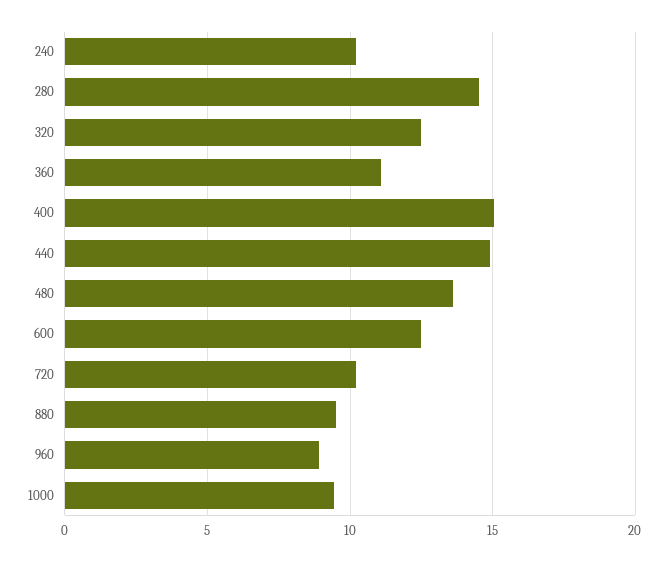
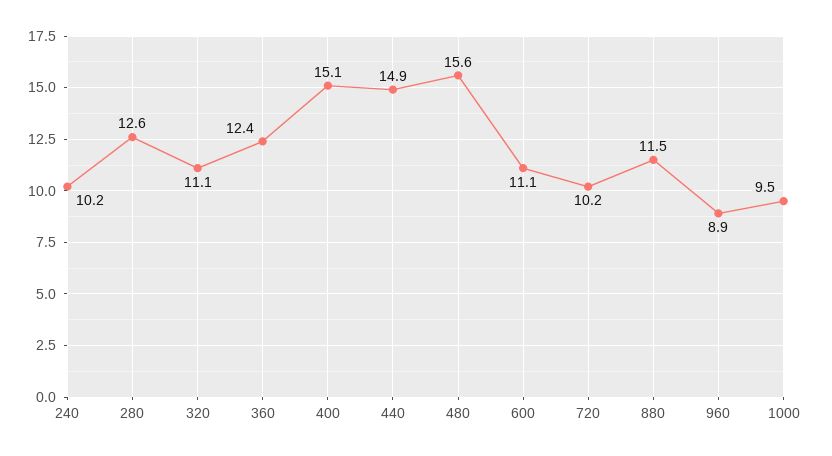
  {
    "240": 10.2,
-   "280": 14.5,
+   "280": 12.6,
-   "320": 12.5,
+   "320": 11.1,
-   "360": 11,
+   "360": 12.4,
    "400": 15.1,
    "440": 14.9,
-   "480": 13.5,
+   "480": 15.6,
-   "600": 12.5,
+   "600": 11.1,
    "720": 10.2,
-   "880": 9.5,
+   "880": 11.5,
    "960": 8.9,
    "1000": 9.5
  }

